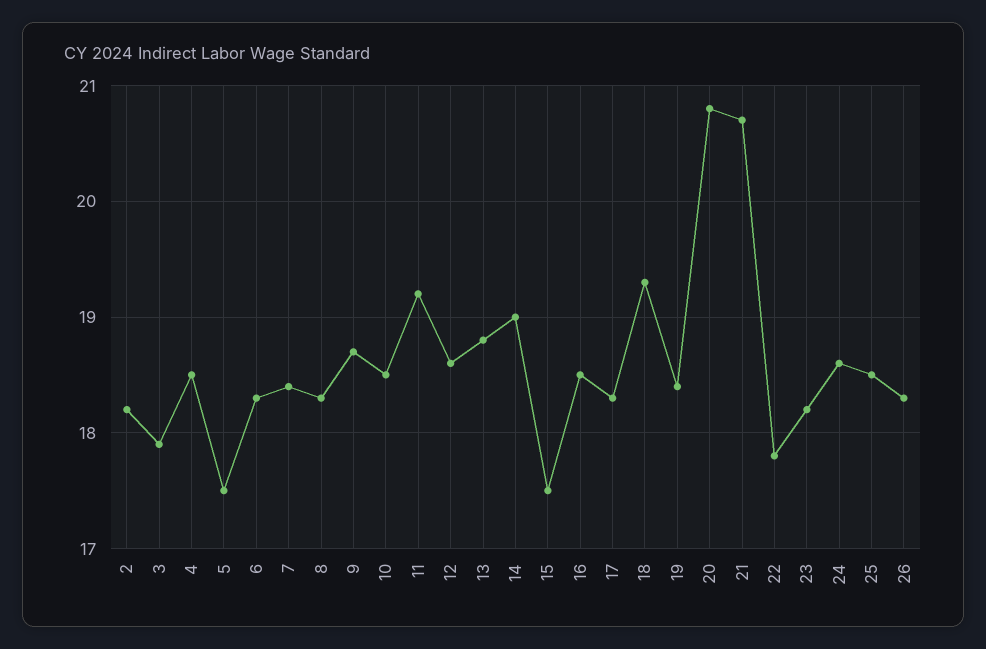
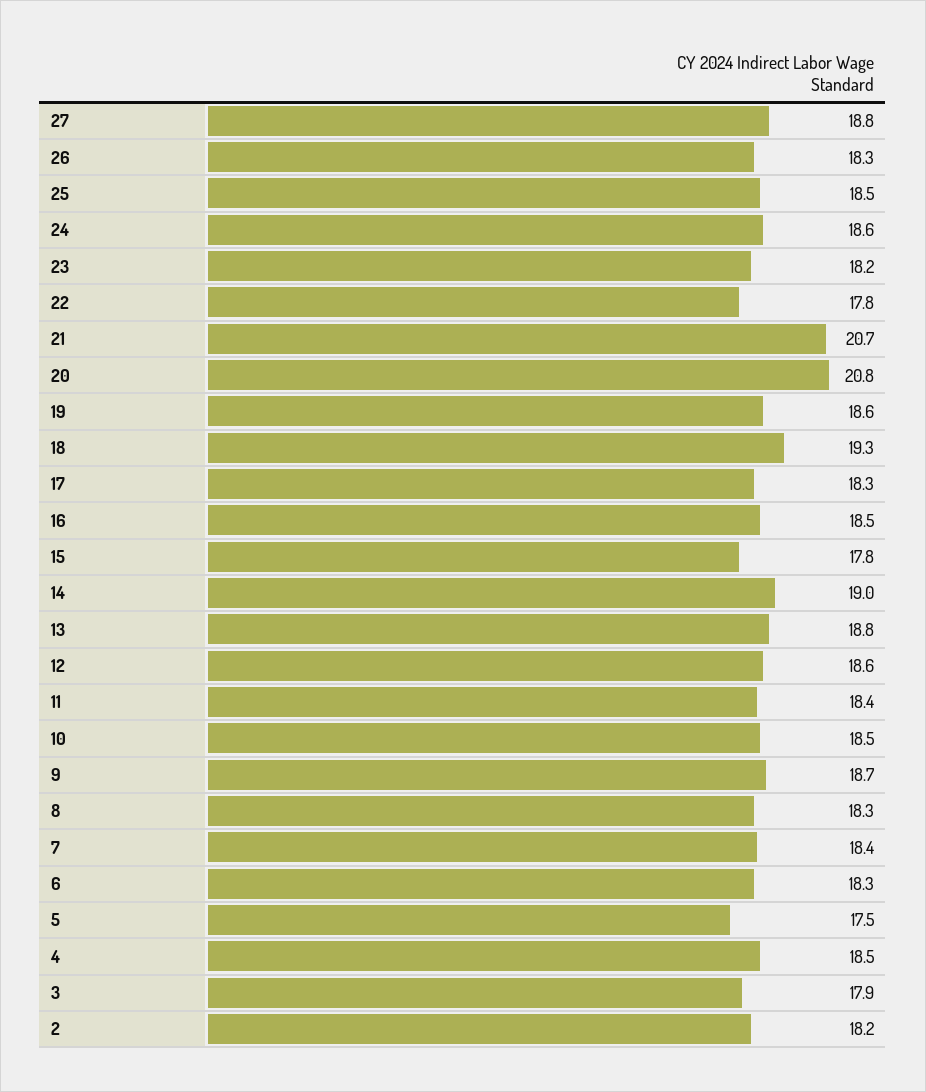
  {
    "2": 18.2,
    "3": 17.9,
    "4": 18.5,
    "5": 17.5,
    "6": 18.3,
    "7": 18.4,
    "8": 18.3,
    "9": 18.7,
    "10": 18.5,
-   "11": 19.2,
+   "11": 18.4,
    "12": 18.6,
    "13": 18.8,
    "14": 19,
-   "15": 17.5,
+   "15": 17.8,
    "16": 18.5,
    "17": 18.3,
    "18": 19.3,
-   "19": 18.4,
+   "19": 18.6,
    "20": 20.8,
    "21": 20.7,
    "22": 17.8,
    "23": 18.2,
    "24": 18.6,
    "25": 18.5,
-   "26": 18.3
+   "26": 18.3,
+   "27": 18.8
  }

